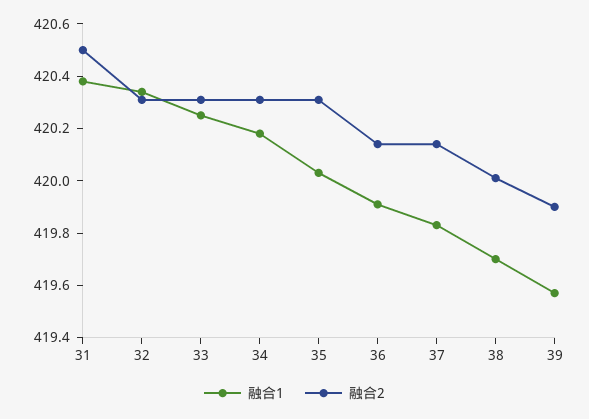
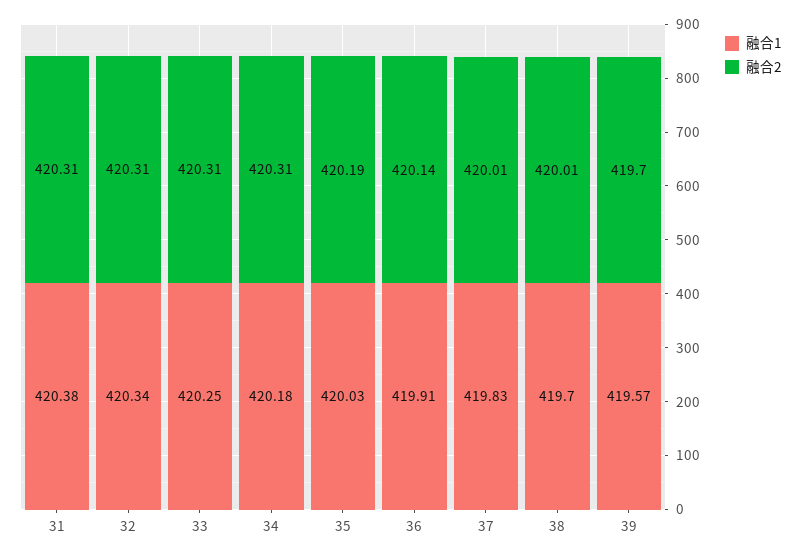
  {
    "融合1": {
      "31": 420.38,
      "32": 420.34,
      "33": 420.25,
      "34": 420.18,
      "35": 420.03,
      "36": 419.91,
      "37": 419.83,
      "38": 419.7,
      "39": 419.57
    },
    "融合2": {
-     "31": 420.5,
+     "31": 420.31,
      "32": 420.31,
      "33": 420.31,
      "34": 420.31,
-     "35": 420.3,
+     "35": 420.19,
      "36": 420.14,
-     "37": 420.15,
+     "37": 420.01,
      "38": 420.01,
-     "39": 419.9
+     "39": 419.7
    }
  }

